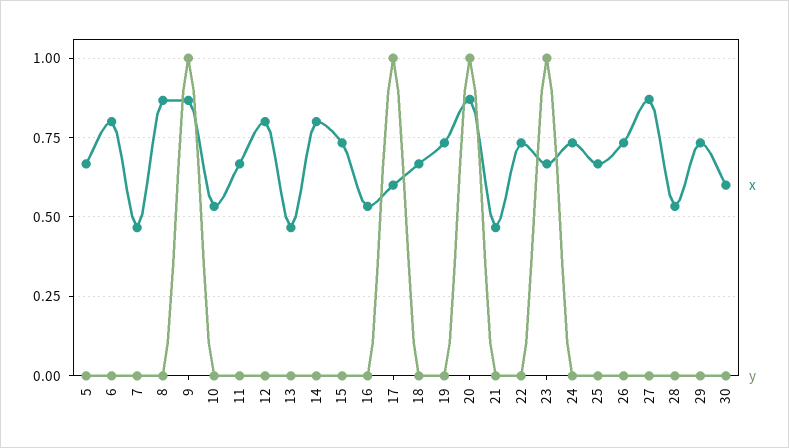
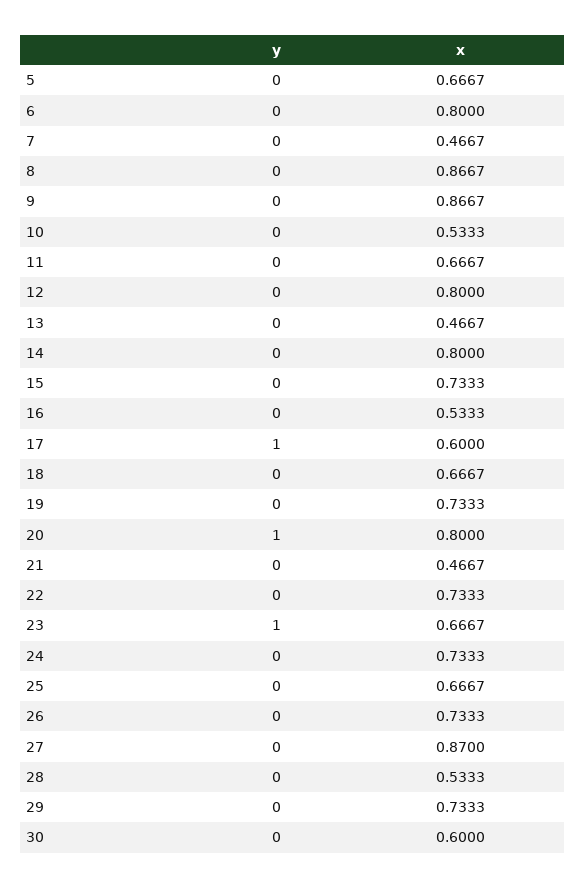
  {
    "x": {
      "5": 0.6667,
      "6": 0.8,
      "7": 0.4667,
      "8": 0.8667,
      "9": 0.8667,
      "10": 0.5333,
      "11": 0.6667,
      "12": 0.8,
      "13": 0.4667,
      "14": 0.8,
      "15": 0.7333,
      "16": 0.5333,
      "17": 0.6,
      "18": 0.6667,
      "19": 0.7333,
-     "20": 0.875,
+     "20": 0.8,
      "21": 0.4667,
      "22": 0.7333,
      "23": 0.6667,
      "24": 0.7333,
      "25": 0.6667,
      "26": 0.7333,
      "27": 0.87,
      "28": 0.5333,
      "29": 0.7333,
      "30": 0.6
    },
    "y": {
      "5": 0,
      "6": 0,
      "7": 0,
      "8": 0,
-     "9": 1,
+     "9": 0,
      "10": 0,
      "11": 0,
      "12": 0,
      "13": 0,
      "14": 0,
      "15": 0,
      "16": 0,
      "17": 1,
      "18": 0,
      "19": 0,
      "20": 1,
      "21": 0,
      "22": 0,
      "23": 1,
      "24": 0,
      "25": 0,
      "26": 0,
      "27": 0,
      "28": 0,
      "29": 0,
      "30": 0
    }
  }

